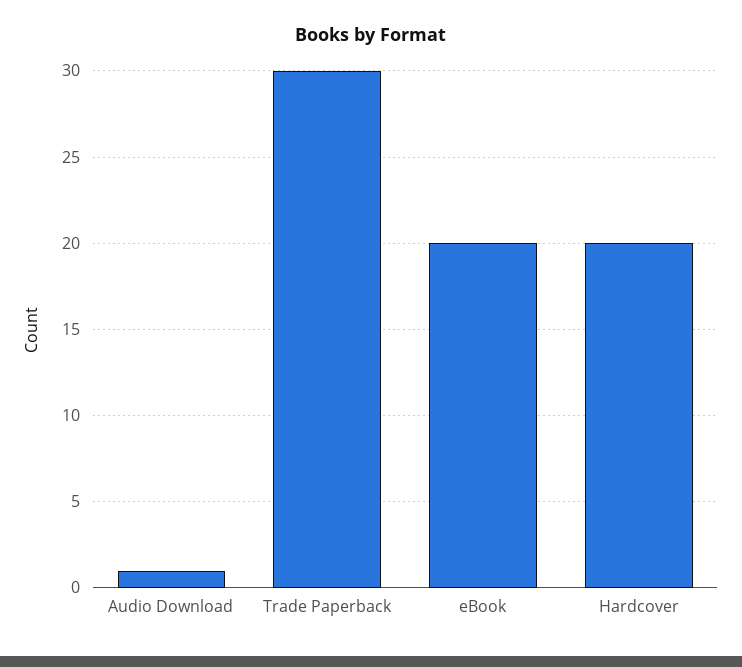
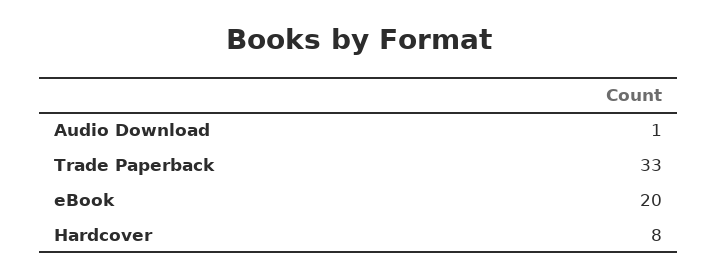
  {
    "Audio Download": 1,
-   "Trade Paperback": 30,
+   "Trade Paperback": 33,
    "eBook": 20,
-   "Hardcover": 20
+   "Hardcover": 8
  }

